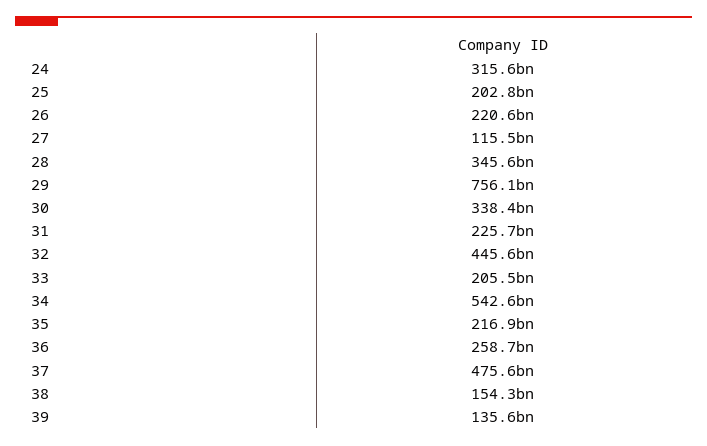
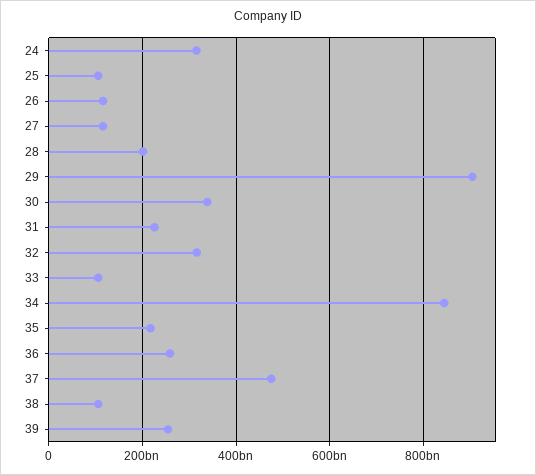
  {
    "24": 315600000000,
-   "25": 202800000000,
+   "25": 100000000000,
-   "26": 220600000000,
+   "26": 120000000000,
    "27": 115500000000,
-   "28": 345600000000,
+   "28": 200000000000,
-   "29": 756100000000,
+   "29": 900000000000,
    "30": 338400000000,
    "31": 225700000000,
-   "32": 445600000000,
+   "32": 320000000000,
-   "33": 205500000000,
+   "33": 100000000000,
-   "34": 542600000000,
+   "34": 840000000000,
    "35": 216900000000,
    "36": 258700000000,
    "37": 475600000000,
-   "38": 154300000000,
+   "38": 100000000000,
-   "39": 135600000000
+   "39": 260000000000
  }

